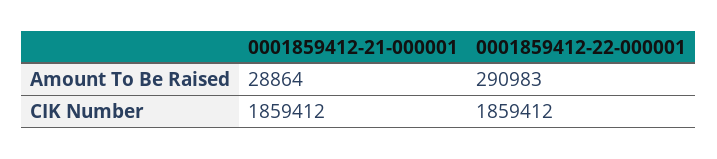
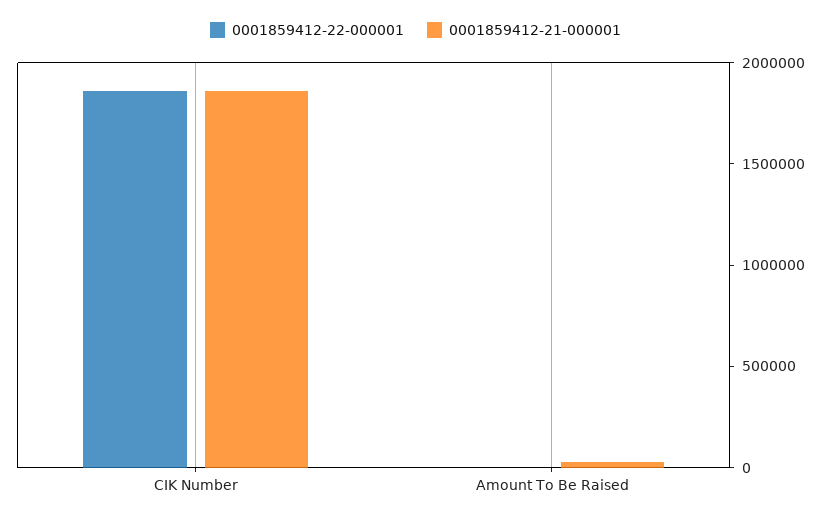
  {
    "0001859412-21-000001": {
      "Amount To Be Raised": 28864,
      "CIK Number": 1859412
    },
    "0001859412-22-000001": {
-     "Amount To Be Raised": 290983,
+     "Amount To Be Raised": 0,
      "CIK Number": 1859412
    }
  }

